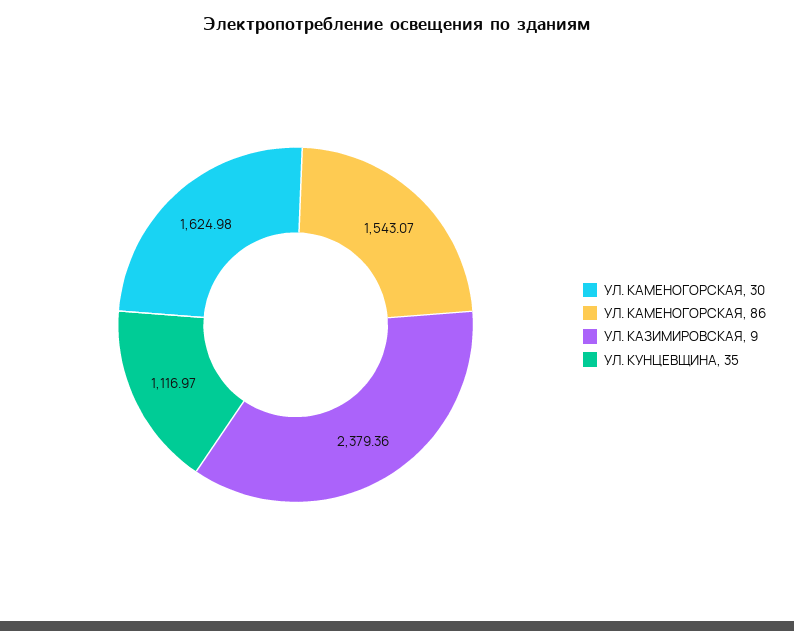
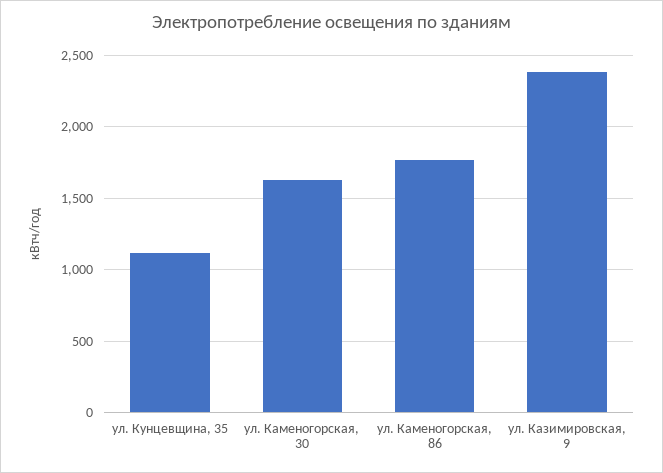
  {
    "УЛ. КАМЕНОГОРСКАЯ, 30": 1624.98,
-   "УЛ. КАМЕНОГОРСКАЯ, 86": 1543.07,
+   "УЛ. КАМЕНОГОРСКАЯ, 86": 1750,
    "УЛ. КАЗИМИРОВСКАЯ, 9": 2379.36,
    "УЛ. КУНЦЕВЩИНА, 35": 1116.97
  }

